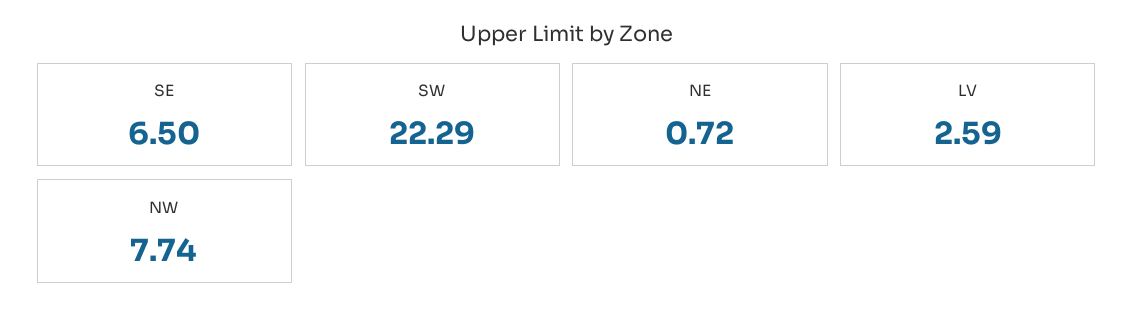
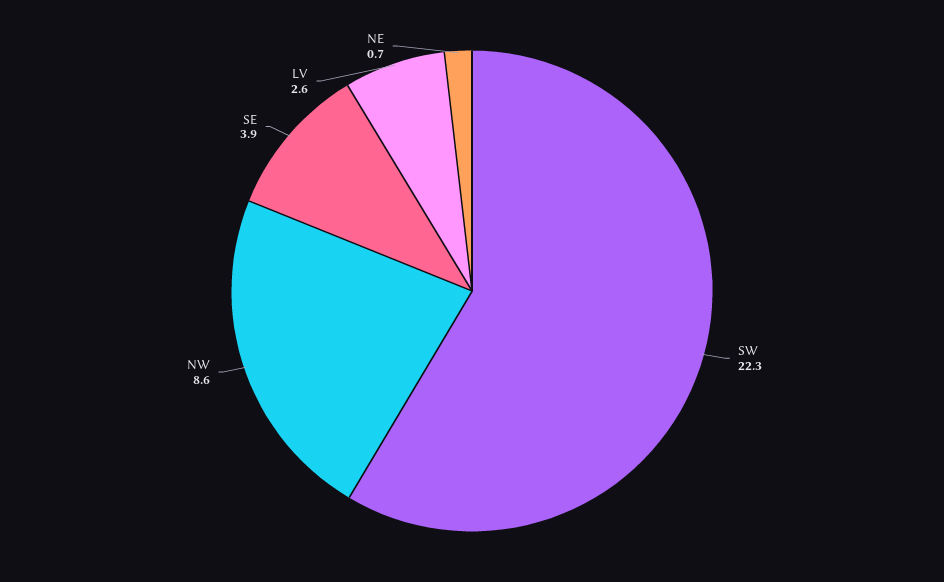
  {
-   "SE": 6.5,
+   "SE": 3.9,
    "SW": 22.29,
    "NE": 0.72,
    "LV": 2.59,
-   "NW": 7.74
+   "NW": 8.6
  }

